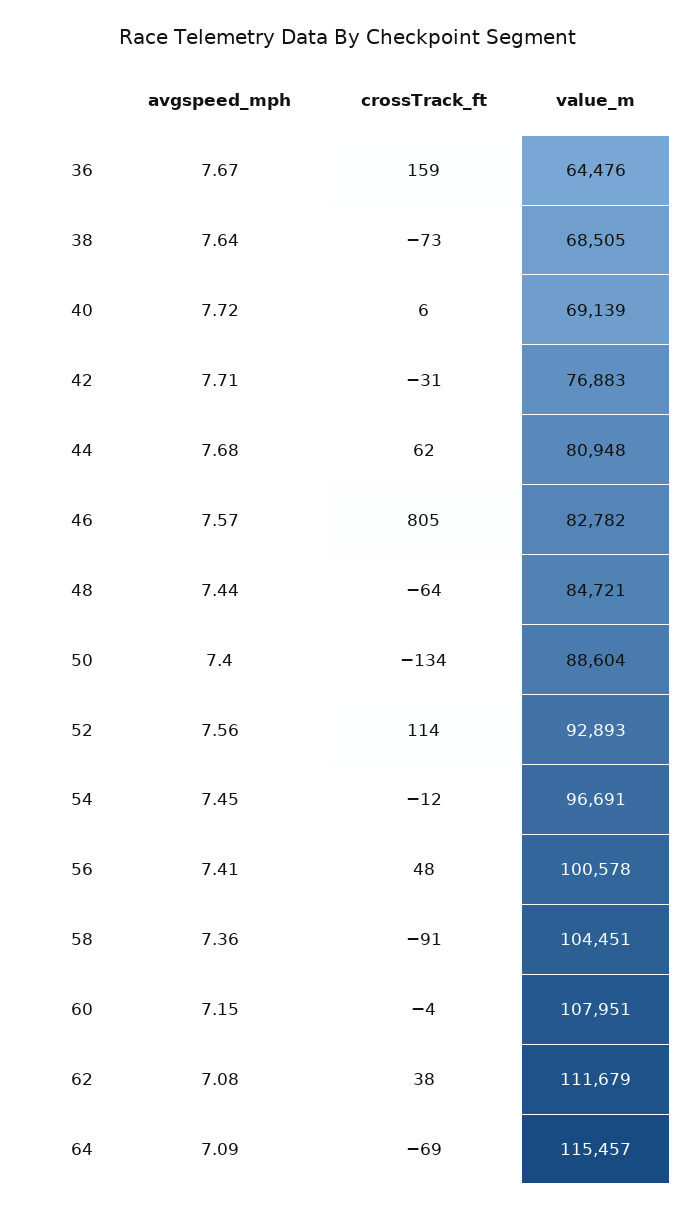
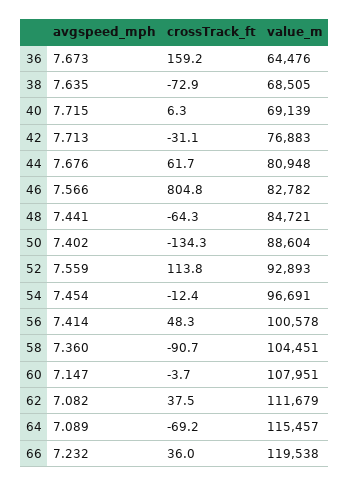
  {
    "avgspeed_mph": {
      "36": 7.673,
      "38": 7.635,
      "40": 7.715,
      "42": 7.713,
      "44": 7.676,
      "46": 7.566,
      "48": 7.441,
      "50": 7.402,
      "52": 7.559,
      "54": 7.454,
      "56": 7.414,
      "58": 7.36,
      "60": 7.147,
      "62": 7.082,
-     "64": 7.089
+     "64": 7.089,
+     "66": 7.232
    },
    "crossTrack_ft": {
      "36": 159.2,
      "38": -72.9,
      "40": 6.3,
      "42": -31.1,
      "44": 61.7,
      "46": 804.8,
      "48": -64.3,
      "50": -134.3,
      "52": 113.8,
      "54": -12.4,
      "56": 48.3,
      "58": -90.7,
      "60": -3.7,
      "62": 37.5,
-     "64": -69.2
+     "64": -69.2,
+     "66": 36
    },
    "value_m": {
      "36": 64476,
      "38": 68505,
      "40": 69139,
      "42": 76883,
      "44": 80948,
      "46": 82782,
      "48": 84721,
      "50": 88604,
      "52": 92893,
      "54": 96691,
      "56": 100578,
      "58": 104451,
      "60": 107951,
      "62": 111679,
-     "64": 115457
+     "64": 115457,
+     "66": 119538
    }
  }

